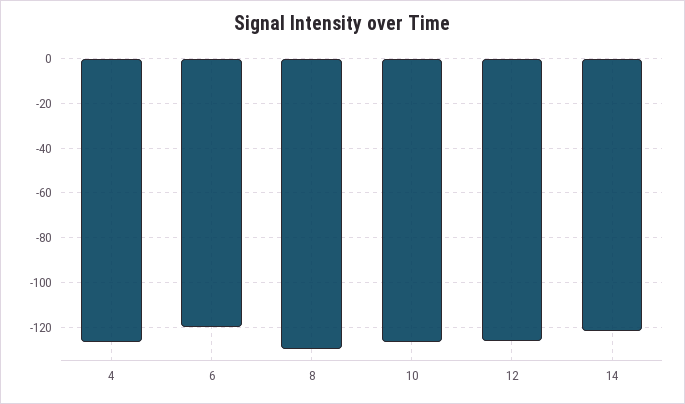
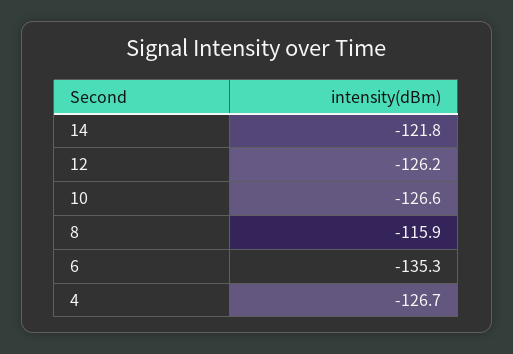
  {
    "4": -126.7,
-   "6": -120,
+   "6": -135.3,
-   "8": -130,
+   "8": -115.9,
    "10": -126.6,
    "12": -126.2,
    "14": -121.8
  }

